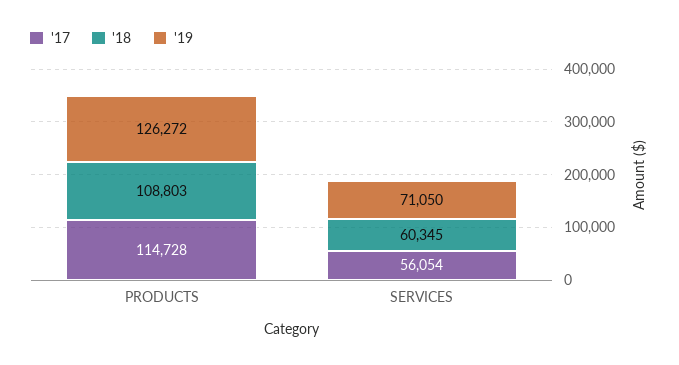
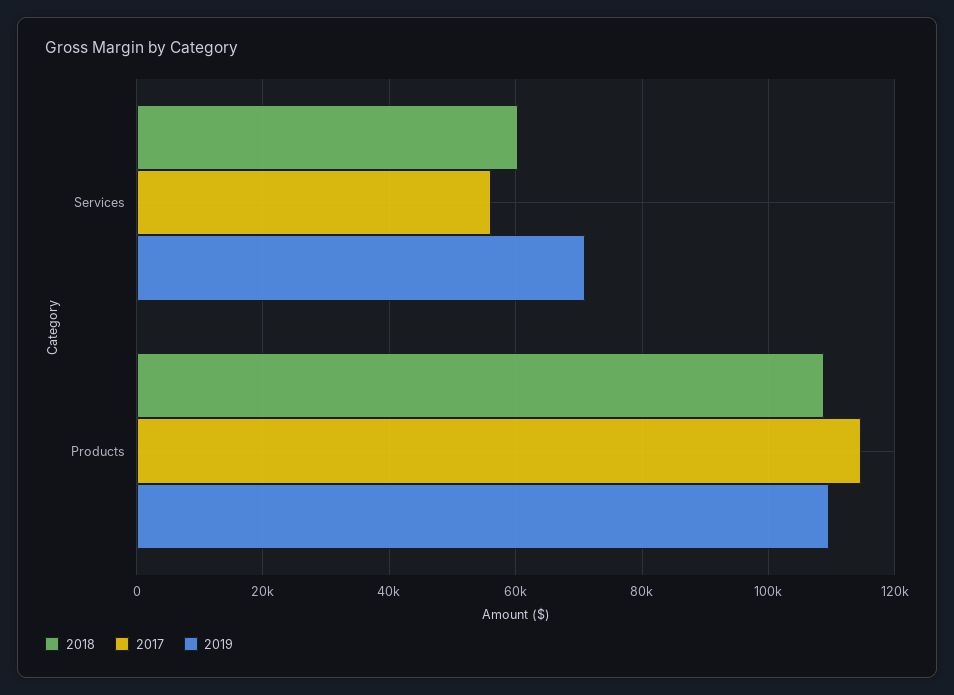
  {
    "'17": {
      "PRODUCTS": 114728,
      "SERVICES": 56054
    },
    "'18": {
      "PRODUCTS": 108803,
      "SERVICES": 60345
    },
    "'19": {
-     "PRODUCTS": 126272,
+     "PRODUCTS": 110000,
      "SERVICES": 71050
    }
  }

